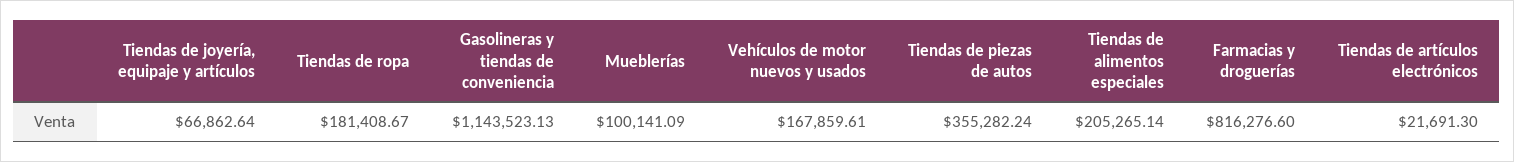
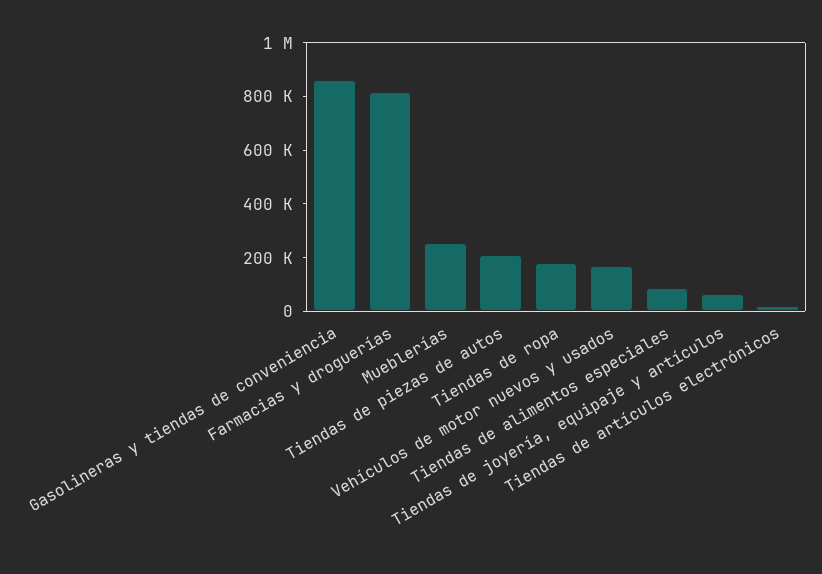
  {
    "Tiendas de joyería, equipaje y artículos": 66862.64,
    "Tiendas de ropa": 181408.67,
-   "Gasolineras y tiendas de conveniencia": 1143523.13,
+   "Gasolineras y tiendas de conveniencia": 850000,
-   "Mueblerías": 100141.09,
+   "Mueblerías": 250000,
    "Vehículos de motor nuevos y usados": 167859.61,
-   "Tiendas de piezas de autos": 355282.24,
+   "Tiendas de piezas de autos": 200000,
-   "Tiendas de alimentos especiales": 205265.14,
+   "Tiendas de alimentos especiales": 100000,
    "Farmacias y droguerías": 816276.6,
    "Tiendas de artículos electrónicos": 21691.3
  }

